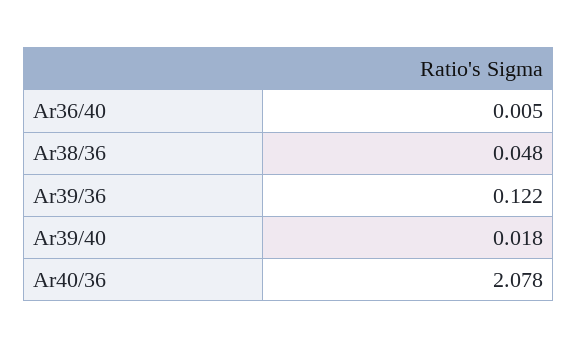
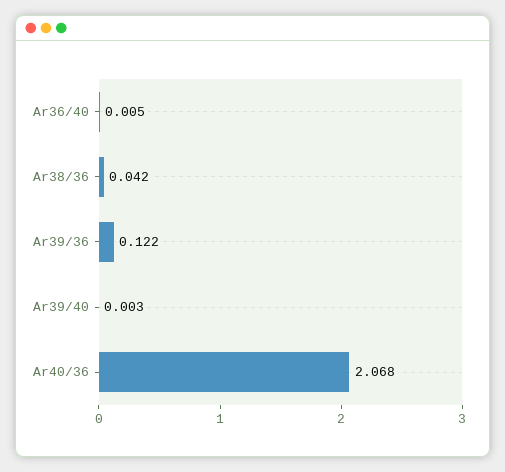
  {
    "Ar36/40": 0.005,
-   "Ar38/36": 0.048,
+   "Ar38/36": 0.042,
    "Ar39/36": 0.122,
-   "Ar39/40": 0.018,
+   "Ar39/40": 0.003,
-   "Ar40/36": 2.078
+   "Ar40/36": 2.068
  }

